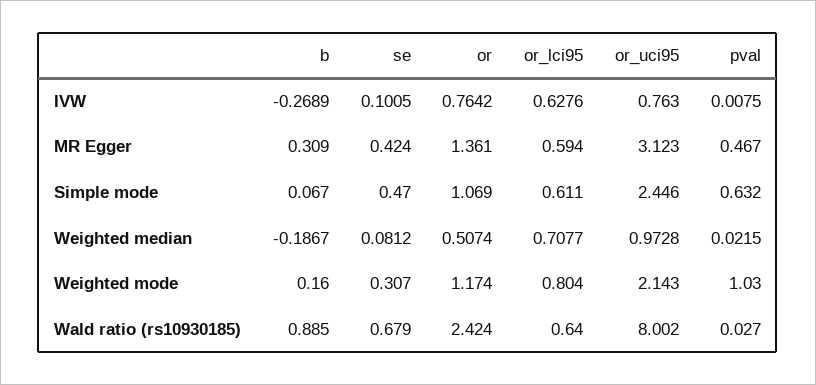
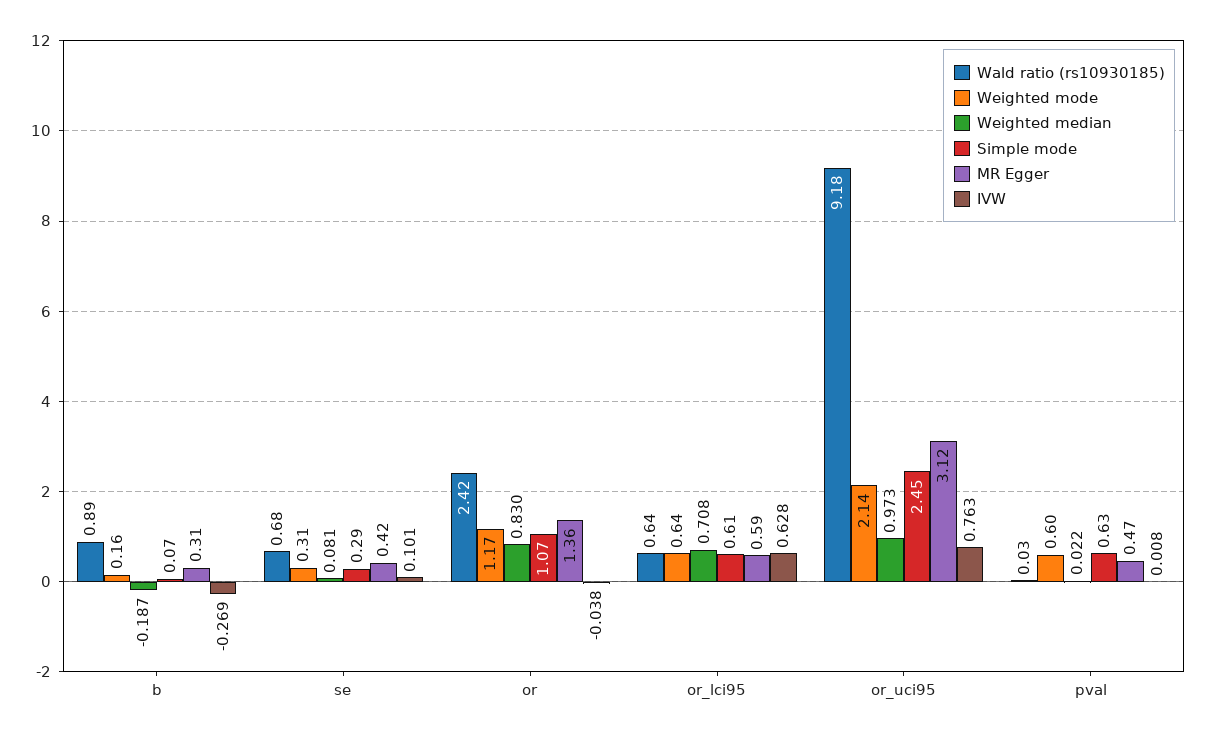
  {
    "IVW": {
      "b": -0.2689,
      "se": 0.1005,
-     "or": 0.7642,
+     "or": -0.038,
      "or_lci95": 0.6276,
      "or_uci95": 0.763,
      "pval": 0.0075
    },
    "MR Egger": {
      "b": 0.309,
      "se": 0.424,
      "or": 1.361,
      "or_lci95": 0.594,
      "or_uci95": 3.123,
      "pval": 0.467
    },
    "Simple mode": {
      "b": 0.067,
-     "se": 0.47,
+     "se": 0.29,
      "or": 1.069,
      "or_lci95": 0.611,
      "or_uci95": 2.446,
      "pval": 0.632
    },
    "Weighted median": {
      "b": -0.1867,
      "se": 0.0812,
-     "or": 0.5074,
+     "or": 0.83,
      "or_lci95": 0.7077,
      "or_uci95": 0.9728,
      "pval": 0.0215
    },
    "Weighted mode": {
      "b": 0.16,
      "se": 0.307,
      "or": 1.174,
-     "or_lci95": 0.804,
+     "or_lci95": 0.64,
      "or_uci95": 2.143,
-     "pval": 1.03
+     "pval": 0.6
    },
    "Wald ratio (rs10930185)": {
      "b": 0.885,
      "se": 0.679,
      "or": 2.424,
      "or_lci95": 0.64,
-     "or_uci95": 8.002,
+     "or_uci95": 9.18,
      "pval": 0.027
    }
  }

